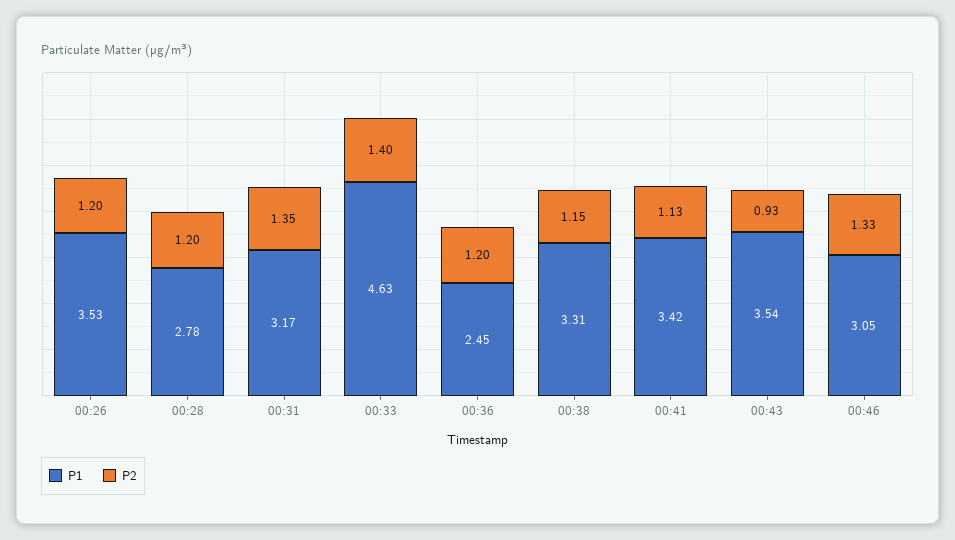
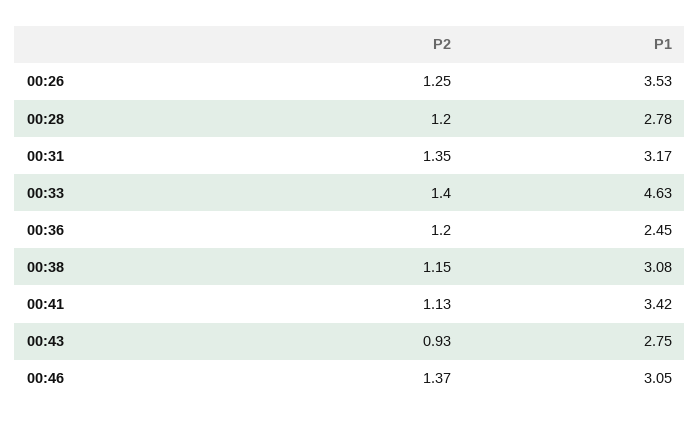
  {
    "P1": {
      "00:26": 3.53,
      "00:28": 2.78,
      "00:31": 3.17,
      "00:33": 4.63,
      "00:36": 2.45,
-     "00:38": 3.31,
+     "00:38": 3.08,
      "00:41": 3.42,
-     "00:43": 3.54,
+     "00:43": 2.75,
      "00:46": 3.05
    },
    "P2": {
-     "00:26": 1.2,
+     "00:26": 1.25,
      "00:28": 1.2,
      "00:31": 1.35,
      "00:33": 1.4,
      "00:36": 1.2,
      "00:38": 1.15,
      "00:41": 1.13,
      "00:43": 0.93,
-     "00:46": 1.33
+     "00:46": 1.37
    }
  }

